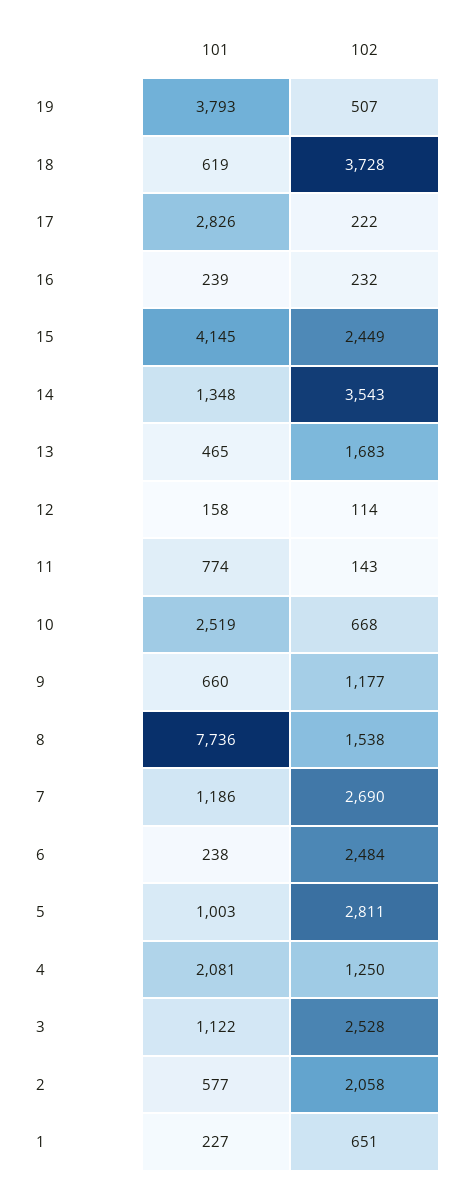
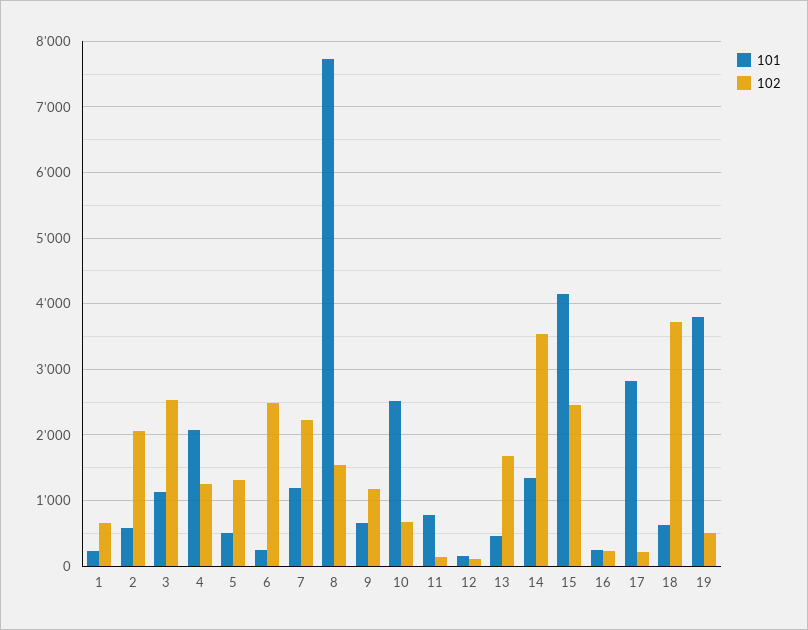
  {
    "101": {
      "19": 3793,
      "18": 619,
      "17": 2826,
      "16": 239,
      "15": 4145,
      "14": 1348,
      "13": 465,
      "12": 158,
      "11": 774,
      "10": 2519,
      "9": 660,
      "8": 7736,
      "7": 1186,
      "6": 238,
-     "5": 1003,
+     "5": 500,
      "4": 2081,
      "3": 1122,
      "2": 577,
      "1": 227
    },
    "102": {
      "19": 507,
      "18": 3728,
      "17": 222,
      "16": 232,
      "15": 2449,
      "14": 3543,
      "13": 1683,
      "12": 114,
      "11": 143,
      "10": 668,
      "9": 1177,
      "8": 1538,
-     "7": 2690,
+     "7": 2200,
      "6": 2484,
-     "5": 2811,
+     "5": 1300,
      "4": 1250,
      "3": 2528,
      "2": 2058,
      "1": 651
    }
  }

